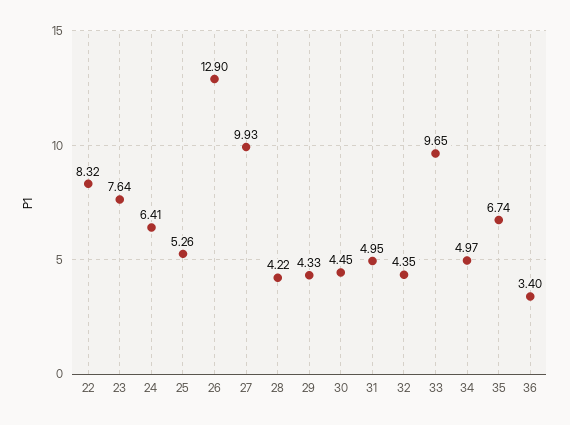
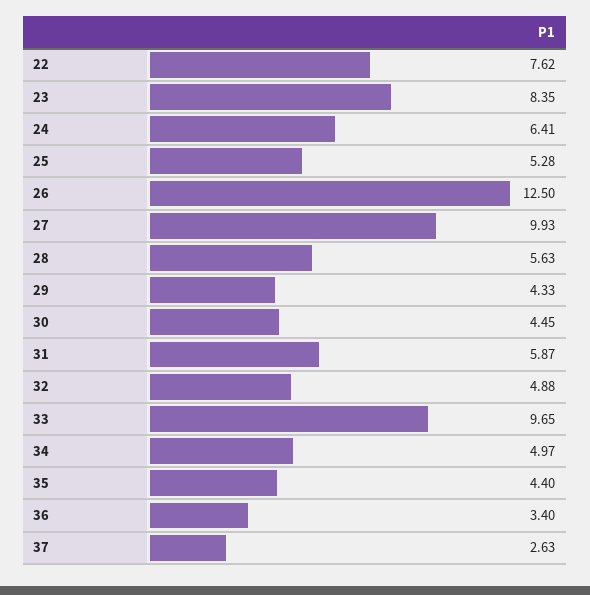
  {
-   "22": 8.32,
+   "22": 7.62,
-   "23": 7.64,
+   "23": 8.35,
    "24": 6.41,
-   "25": 5.26,
+   "25": 5.28,
-   "26": 12.9,
+   "26": 12.5,
    "27": 9.93,
-   "28": 4.22,
+   "28": 5.63,
    "29": 4.33,
    "30": 4.45,
-   "31": 4.95,
+   "31": 5.87,
-   "32": 4.35,
+   "32": 4.88,
    "33": 9.65,
    "34": 4.97,
-   "35": 6.74,
+   "35": 4.4,
-   "36": 3.4
+   "36": 3.4,
+   "37": 2.63
  }

